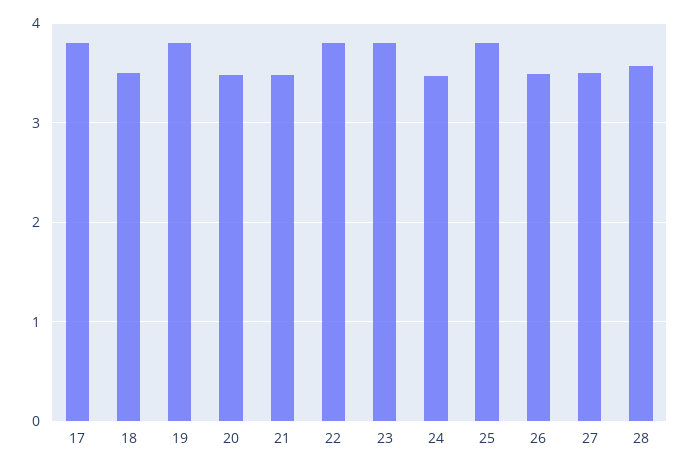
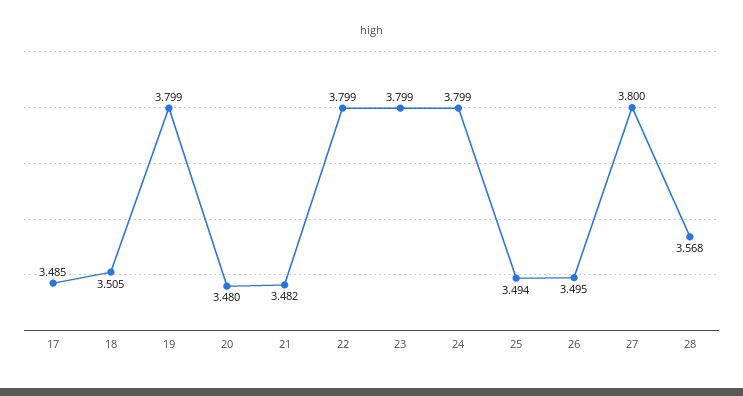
  {
-   "17": 3.8,
+   "17": 3.485,
    "18": 3.505,
    "19": 3.799,
    "20": 3.48,
    "21": 3.482,
    "22": 3.799,
    "23": 3.799,
-   "24": 3.5,
+   "24": 3.799,
-   "25": 3.8,
+   "25": 3.494,
    "26": 3.495,
-   "27": 3.5,
+   "27": 3.8,
    "28": 3.568
  }

